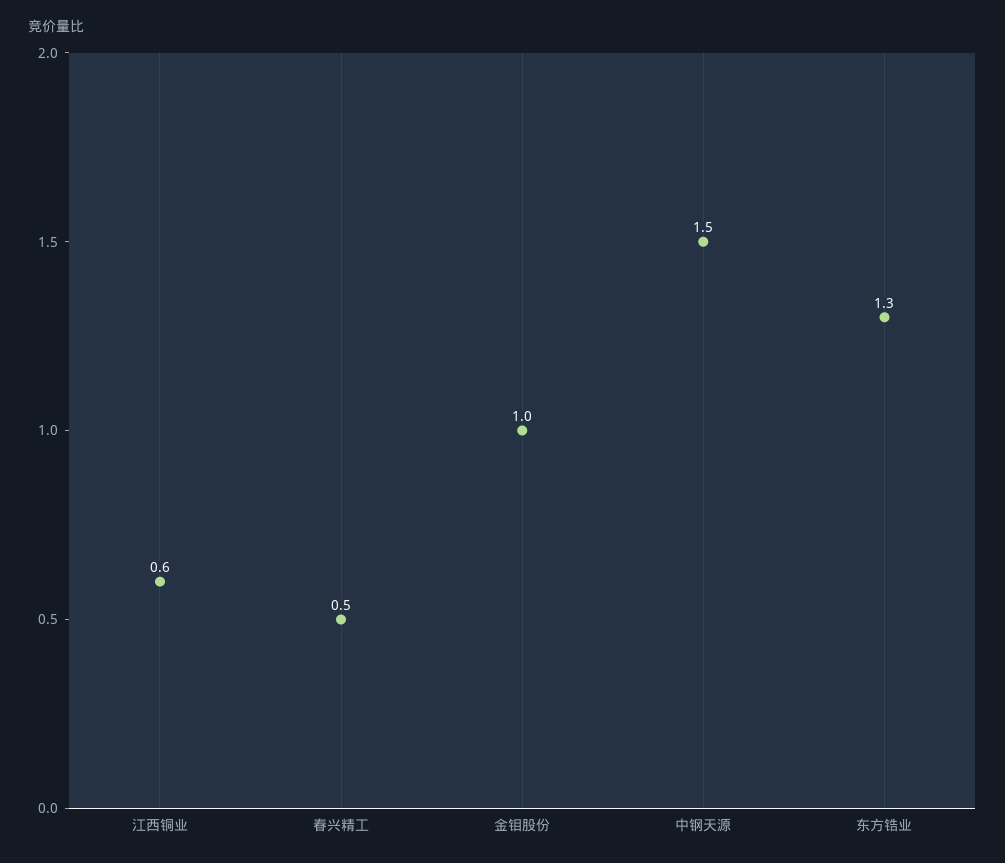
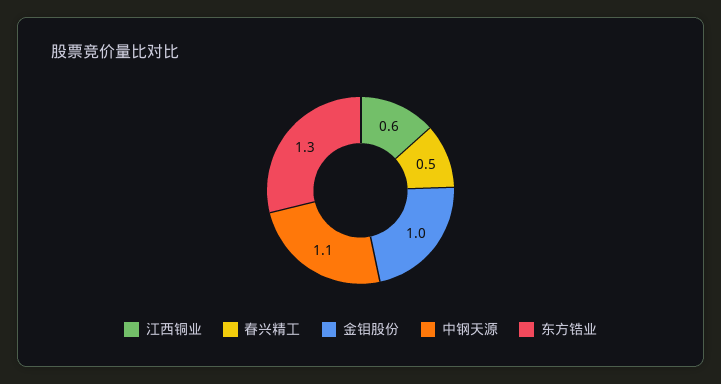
  {
    "江西铜业": 0.6,
    "春兴精工": 0.5,
    "金钼股份": 1,
-   "中钢天源": 1.5,
+   "中钢天源": 1.1,
    "东方锆业": 1.3
  }

